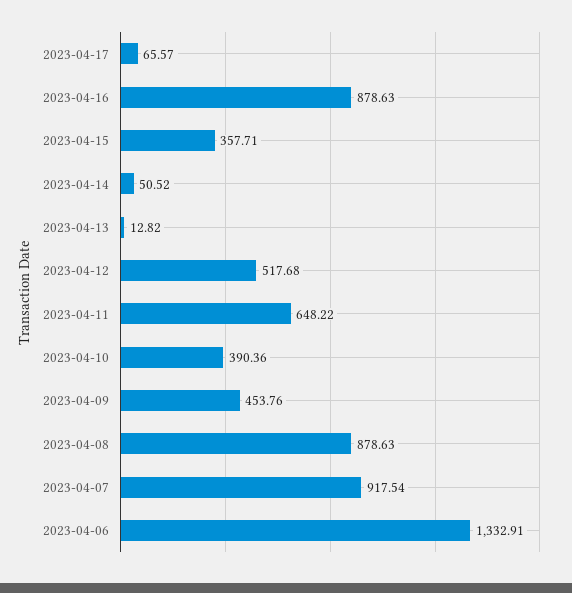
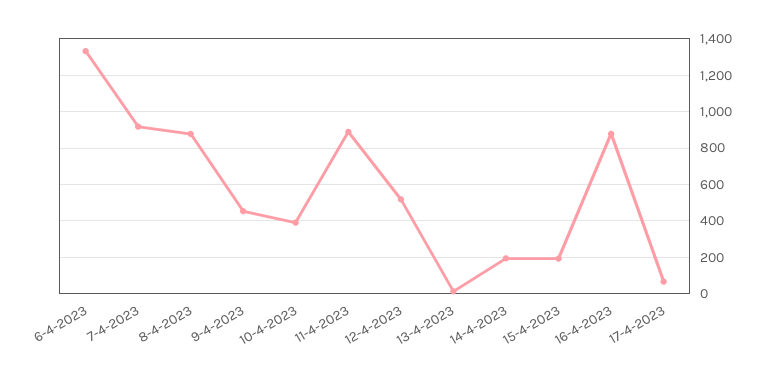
  {
    "2023-04-17": 65.57,
    "2023-04-16": 878.63,
-   "2023-04-15": 357.71,
+   "2023-04-15": 200,
-   "2023-04-14": 50.52,
+   "2023-04-14": 200,
    "2023-04-13": 12.82,
    "2023-04-12": 517.68,
-   "2023-04-11": 648.22,
+   "2023-04-11": 900,
    "2023-04-10": 390.36,
    "2023-04-09": 453.76,
    "2023-04-08": 878.63,
    "2023-04-07": 917.54,
    "2023-04-06": 1332.91
  }

